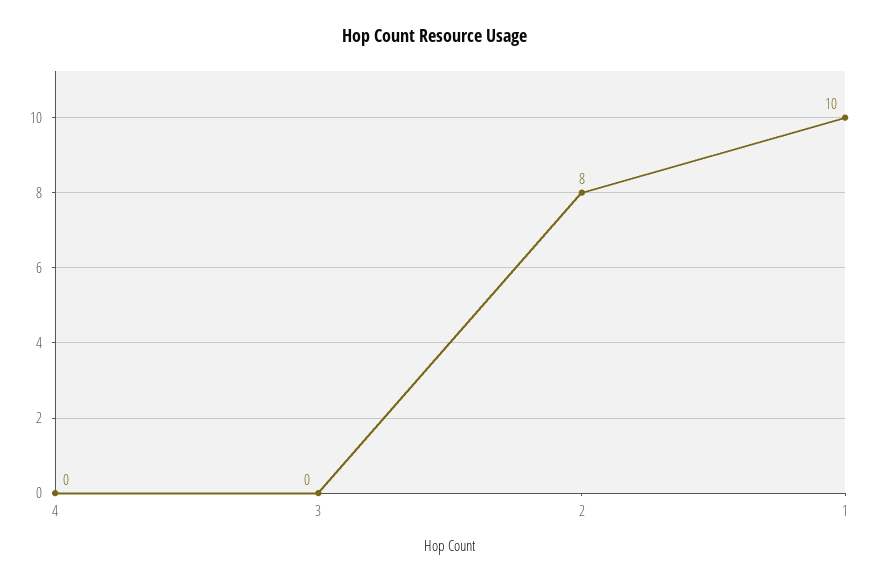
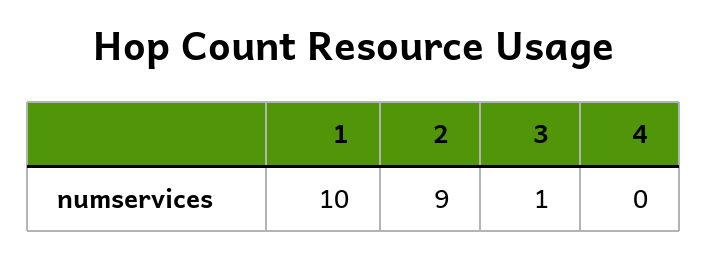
  {
    "4": 0,
-   "3": 0,
+   "3": 1,
-   "2": 8,
+   "2": 9,
    "1": 10
  }

